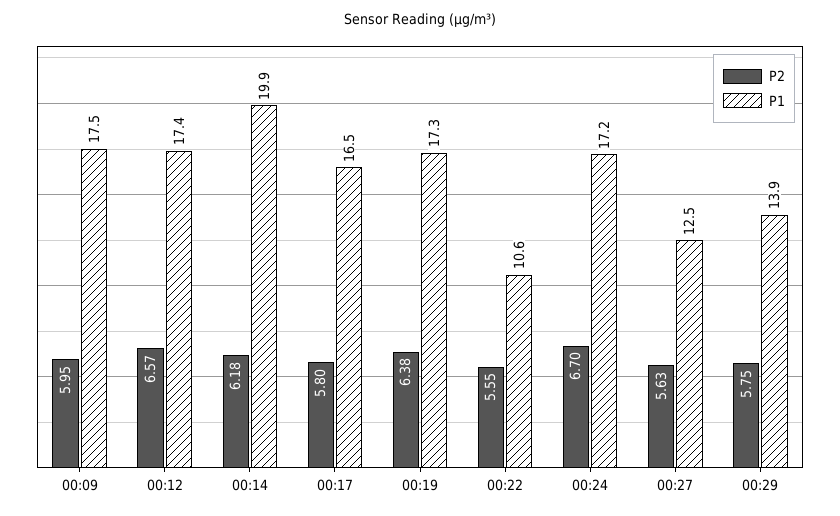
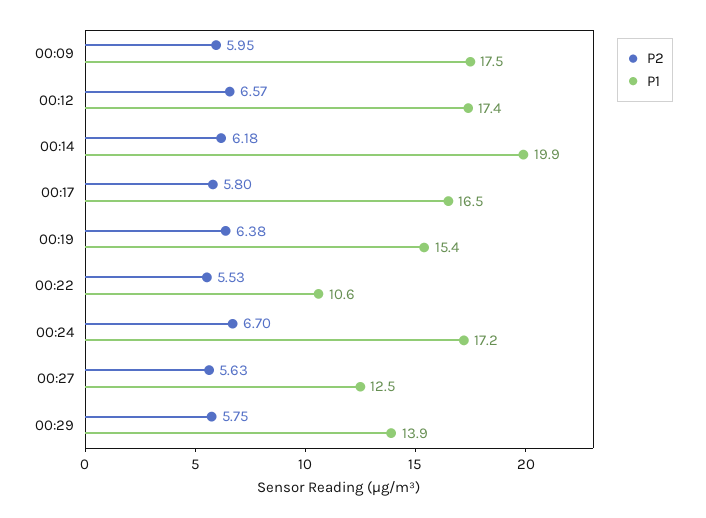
  {
    "P2": {
      "00:09": 5.95,
      "00:12": 6.57,
      "00:14": 6.18,
      "00:17": 5.8,
      "00:19": 6.38,
-     "00:22": 5.55,
+     "00:22": 5.53,
      "00:24": 6.7,
      "00:27": 5.63,
      "00:29": 5.75
    },
    "P1": {
      "00:09": 17.5,
      "00:12": 17.4,
      "00:14": 19.9,
      "00:17": 16.5,
-     "00:19": 17.3,
+     "00:19": 15.4,
      "00:22": 10.6,
      "00:24": 17.2,
      "00:27": 12.5,
      "00:29": 13.9
    }
  }

